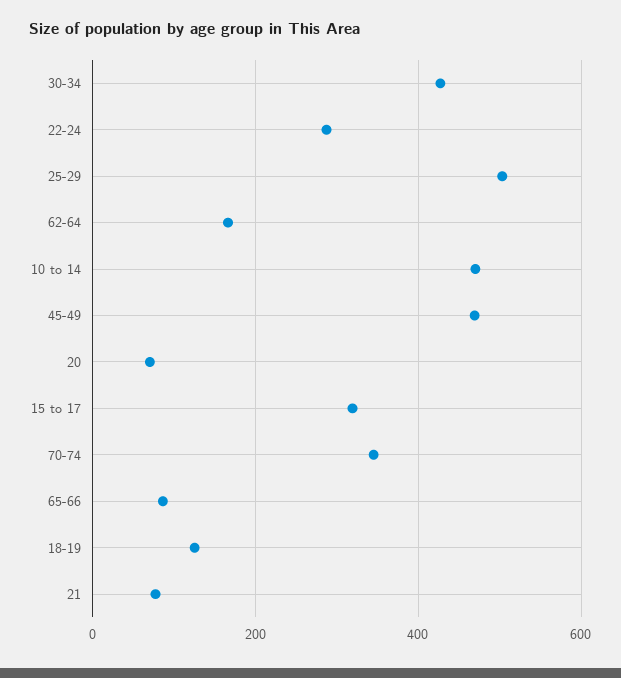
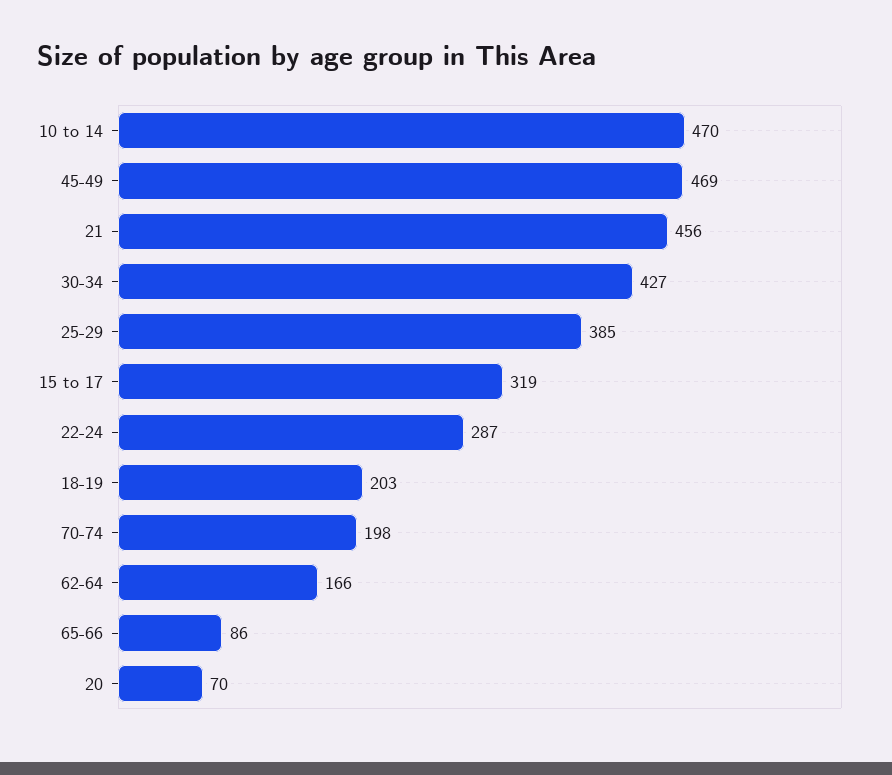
  {
    "30-34": 427,
    "22-24": 287,
-   "25-29": 500,
+   "25-29": 385,
    "62-64": 166,
    "10 to 14": 470,
    "45-49": 469,
    "20": 70,
    "15 to 17": 319,
-   "70-74": 340,
+   "70-74": 198,
    "65-66": 86,
-   "18-19": 120,
+   "18-19": 203,
-   "21": 80
+   "21": 456
  }

